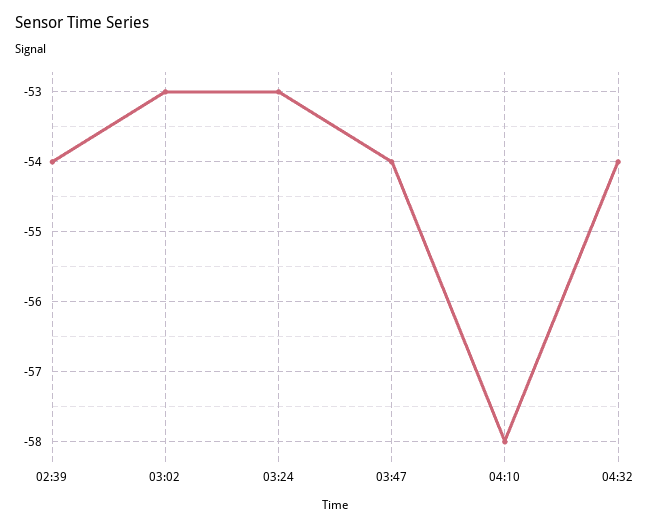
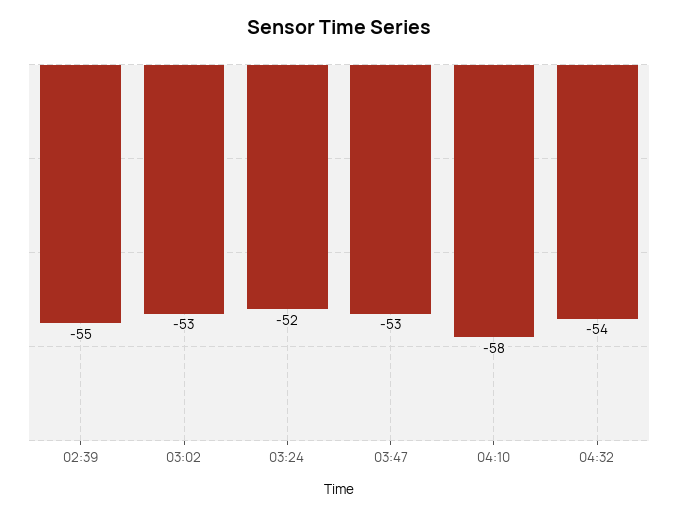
  {
-   "02:39": -54,
+   "02:39": -55,
    "03:02": -53,
-   "03:24": -53,
+   "03:24": -52,
-   "03:47": -54,
+   "03:47": -53,
    "04:10": -58,
    "04:32": -54
  }

